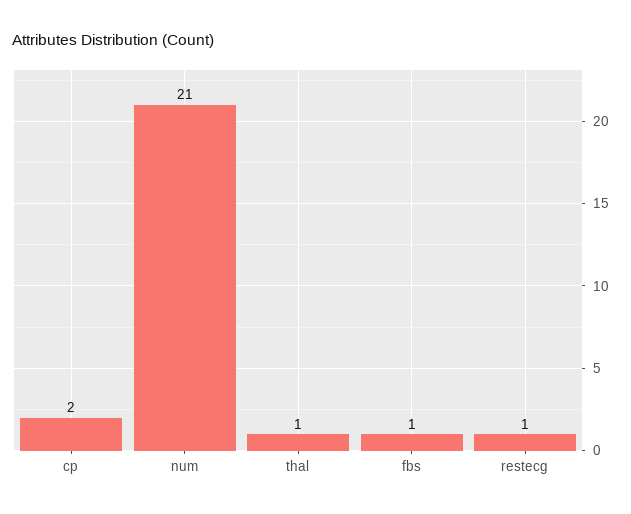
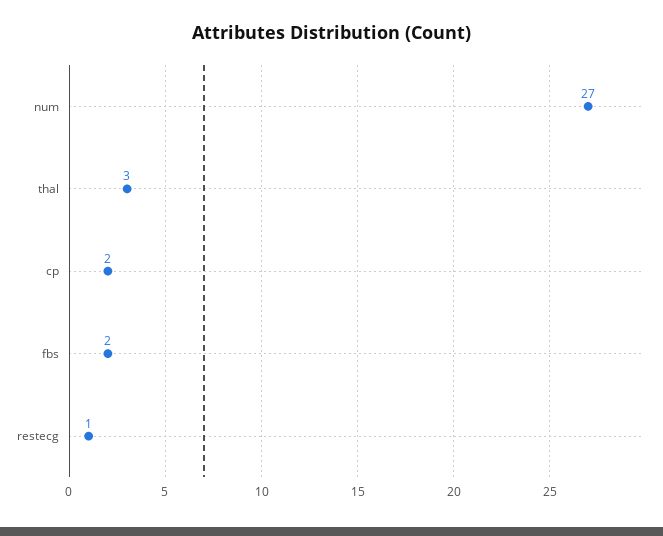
  {
    "cp": 2,
-   "num": 21,
+   "num": 27,
-   "thal": 1,
+   "thal": 3,
-   "fbs": 1,
+   "fbs": 2,
    "restecg": 1
  }

